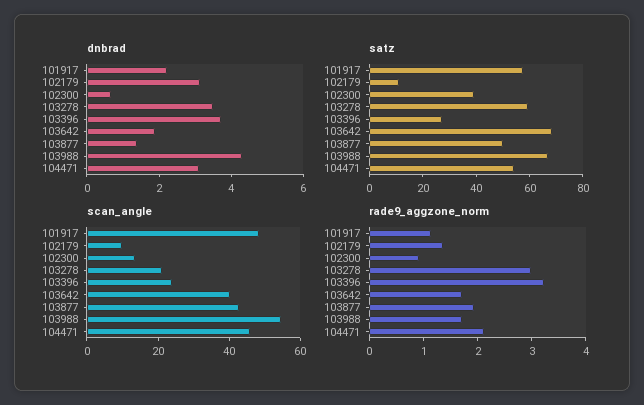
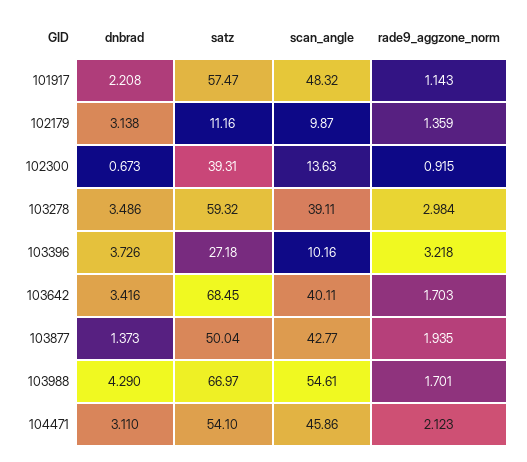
  {
    "dnbrad": {
      "101917": 2.208,
      "102179": 3.138,
      "102300": 0.673,
      "103278": 3.486,
      "103396": 3.726,
-     "103642": 2,
+     "103642": 3.416,
      "103877": 1.373,
      "103988": 4.29,
      "104471": 3.11
    },
    "satz": {
      "101917": 57.47,
      "102179": 11.16,
      "102300": 39.31,
      "103278": 59.32,
      "103396": 27.18,
      "103642": 68.45,
      "103877": 50.04,
      "103988": 66.97,
      "104471": 54.1
    },
    "scan_angle": {
      "101917": 48.32,
      "102179": 9.87,
      "102300": 13.63,
-     "103278": 20,
+     "103278": 39.11,
-     "103396": 25,
+     "103396": 10.16,
      "103642": 40.11,
      "103877": 42.77,
      "103988": 54.61,
      "104471": 45.86
    },
    "rade9_aggzone_norm": {
      "101917": 1.143,
      "102179": 1.359,
      "102300": 0.915,
      "103278": 2.984,
      "103396": 3.218,
      "103642": 1.703,
      "103877": 1.935,
      "103988": 1.701,
      "104471": 2.123
    }
  }

